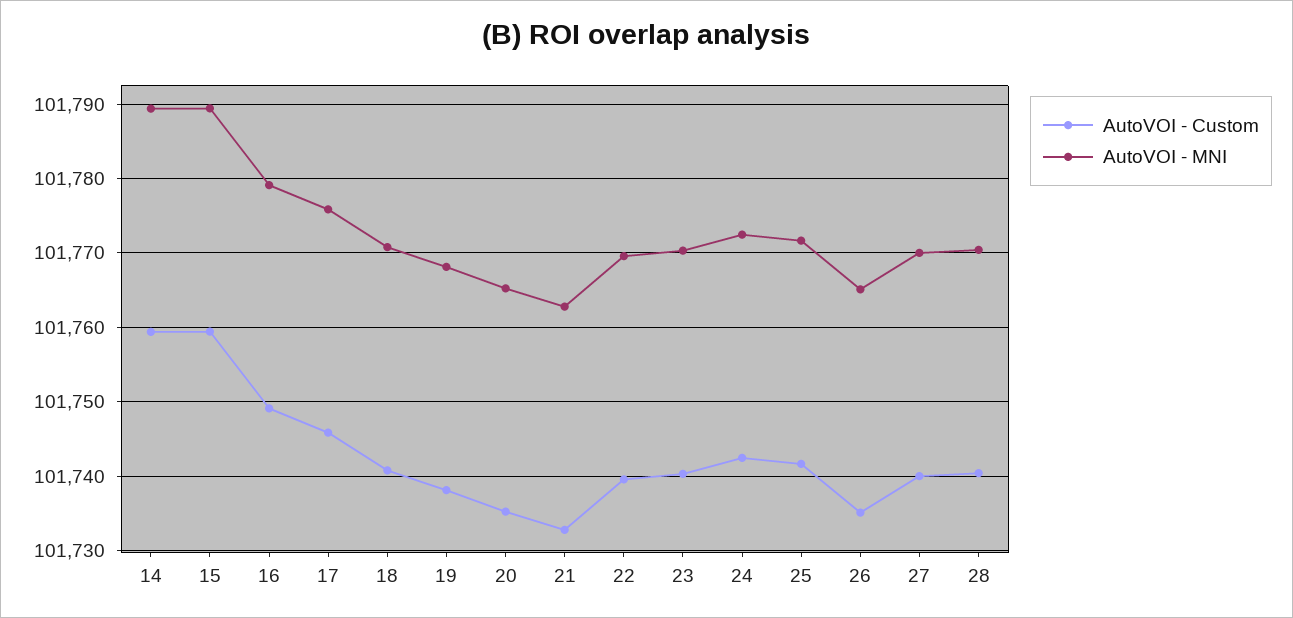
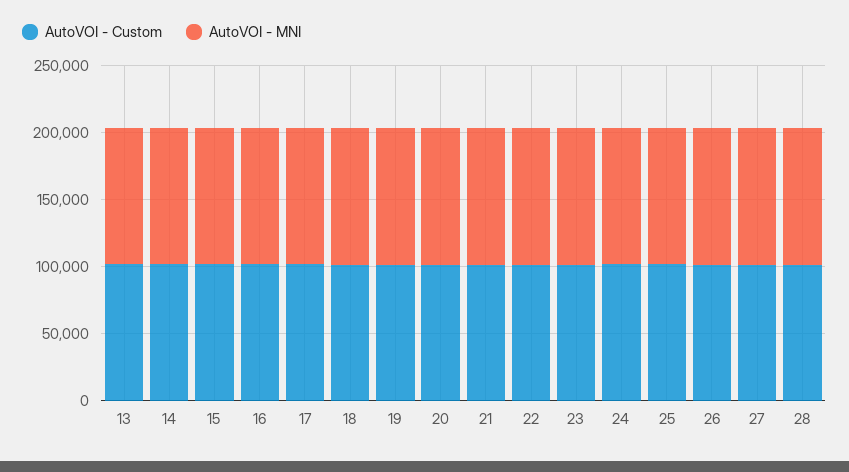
  {
    "AutoVOI - Custom": {
      "14": 101759,
      "15": 101759,
      "16": 101749,
      "17": 101746,
      "18": 101741,
      "19": 101738,
      "20": 101735,
      "21": 101733,
      "22": 101740,
      "23": 101740,
      "24": 101742,
      "25": 101742,
      "26": 101735,
      "27": 101740,
-     "28": 101740
+     "28": 101740,
+     "13": 100000
    },
    "AutoVOI - MNI": {
      "14": 101789,
      "15": 101789,
      "16": 101779,
      "17": 101776,
      "18": 101771,
      "19": 101768,
      "20": 101765,
      "21": 101763,
      "22": 101770,
      "23": 101770,
      "24": 101772,
      "25": 101772,
      "26": 101765,
      "27": 101770,
-     "28": 101770
+     "28": 101770,
+     "13": 100000
    }
  }

